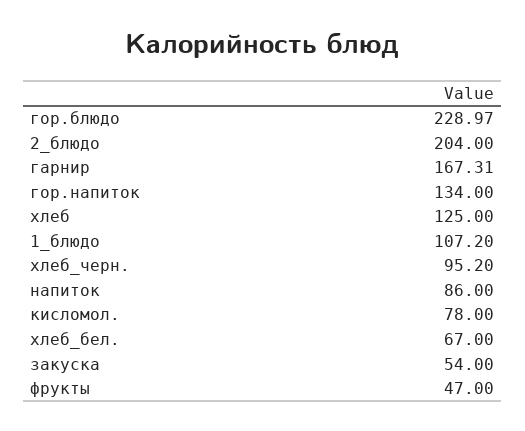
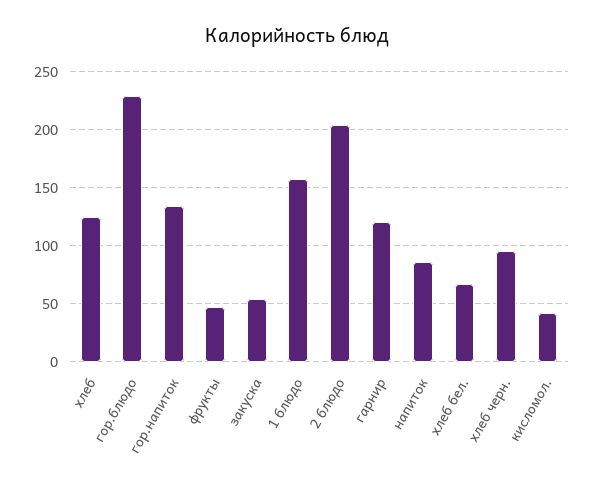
  {
    "гор.блюдо": 228.97,
    "2_блюдо": 204,
-   "гарнир": 167.31,
+   "гарнир": 120,
    "гор.напиток": 134,
    "хлеб": 125,
-   "1_блюдо": 107.2,
+   "1_блюдо": 160,
    "хлеб_черн.": 95.2,
    "напиток": 86,
-   "кисломол.": 78,
+   "кисломол.": 40,
    "хлеб_бел.": 67,
    "закуска": 54,
    "фрукты": 47
  }

